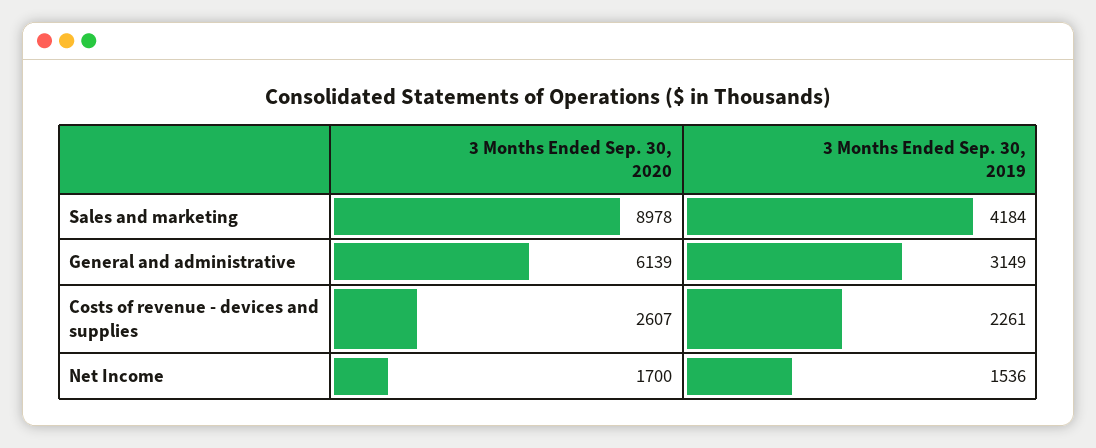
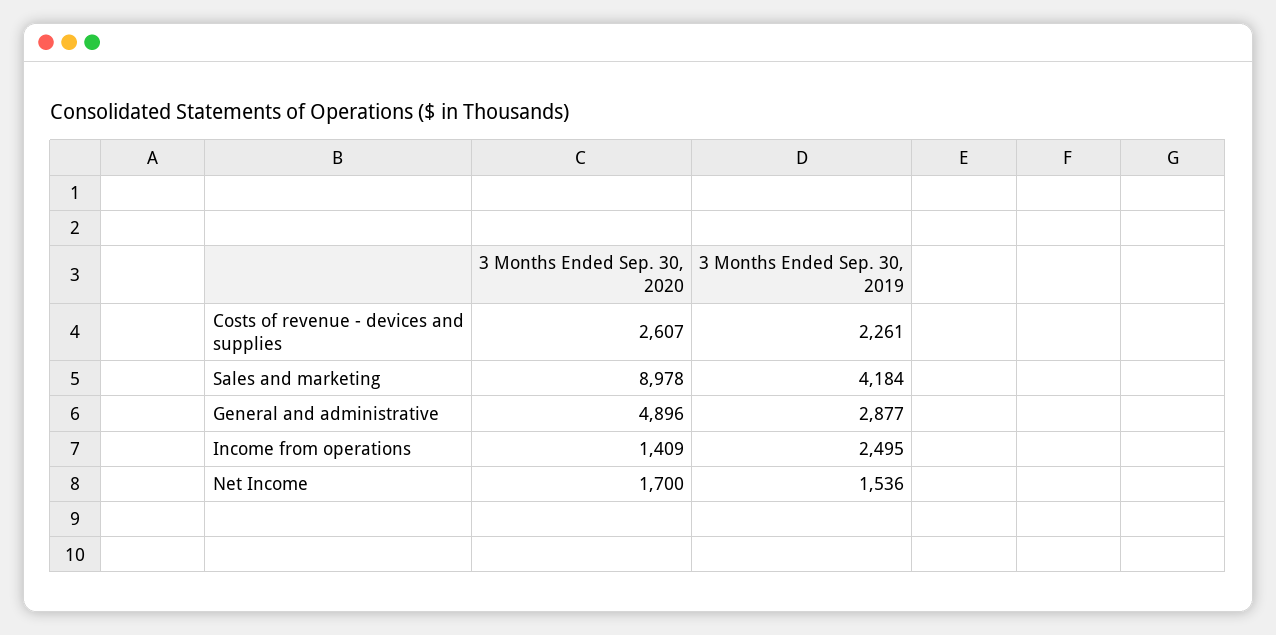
  {
    "3 Months Ended Sep. 30, 2020": {
      "Sales and marketing": 8978,
-     "General and administrative": 6139,
+     "General and administrative": 4896,
      "Costs of revenue - devices and supplies": 2607,
-     "Net Income": 1700
+     "Net Income": 1700,
+     "Income from operations": 1409
    },
    "3 Months Ended Sep. 30, 2019": {
      "Sales and marketing": 4184,
-     "General and administrative": 3149,
+     "General and administrative": 2877,
      "Costs of revenue - devices and supplies": 2261,
-     "Net Income": 1536
+     "Net Income": 1536,
+     "Income from operations": 2495
    }
  }

